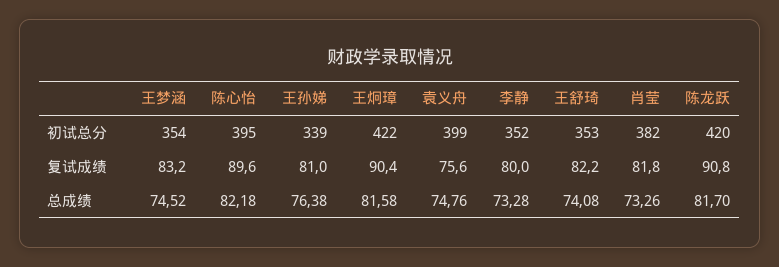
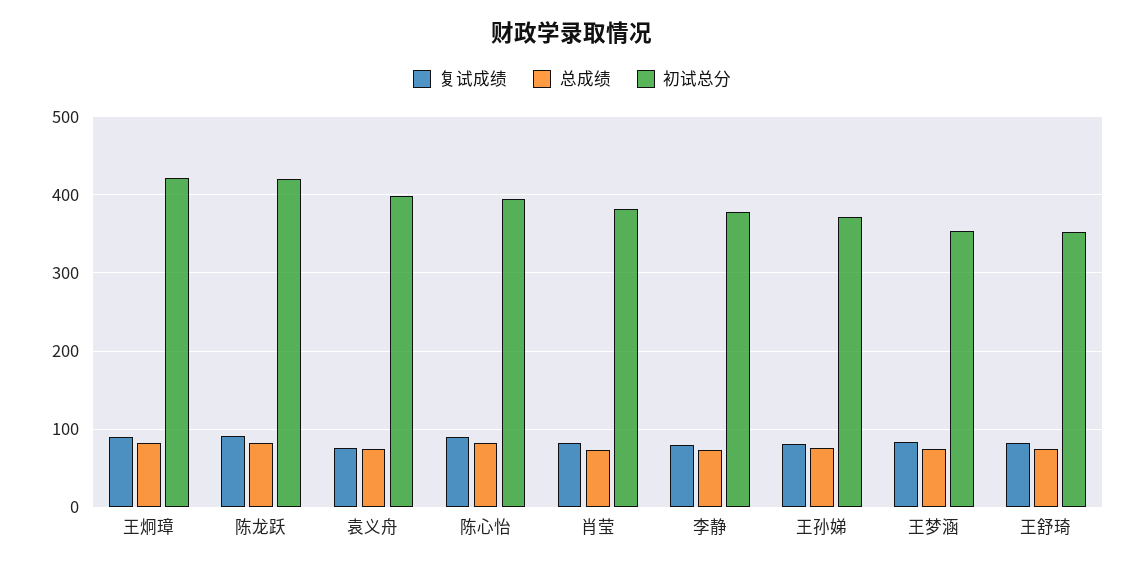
  {
    "初试总分": {
      "王梦涵": 354,
      "陈心怡": 395,
-     "王孙娣": 339,
+     "王孙娣": 370,
      "王炯璋": 422,
      "袁义舟": 399,
-     "李静": 352,
+     "李静": 380,
      "王舒琦": 353,
      "肖莹": 382,
      "陈龙跃": 420
    },
    "复试成绩": {
      "王梦涵": 83.2,
      "陈心怡": 89.6,
      "王孙娣": 81,
      "王炯璋": 90.4,
      "袁义舟": 75.6,
      "李静": 80,
      "王舒琦": 82.2,
      "肖莹": 81.8,
      "陈龙跃": 90.8
    },
    "总成绩": {
      "王梦涵": 74.52,
      "陈心怡": 82.18,
      "王孙娣": 76.38,
      "王炯璋": 81.58,
      "袁义舟": 74.76,
      "李静": 73.28,
      "王舒琦": 74.08,
      "肖莹": 73.26,
      "陈龙跃": 81.7
    }
  }

